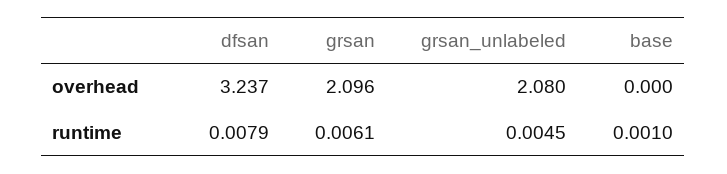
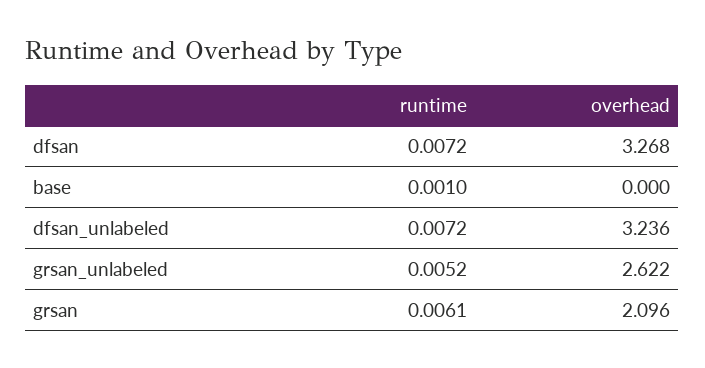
  {
    "dfsan": {
-     "overhead": 3.237,
+     "overhead": 3.268,
-     "runtime": 0.0079
+     "runtime": 0.0072
    },
    "grsan": {
      "overhead": 2.096,
      "runtime": 0.0061
    },
    "grsan_unlabeled": {
-     "overhead": 2.08,
+     "overhead": 2.622,
-     "runtime": 0.0045
+     "runtime": 0.0052
    },
    "base": {
      "overhead": 0,
      "runtime": 0.001
-   }
+   },
+   "dfsan_unlabeled": {
+     "runtime": 0.0072,
+     "overhead": 3.236
+   }
  }

